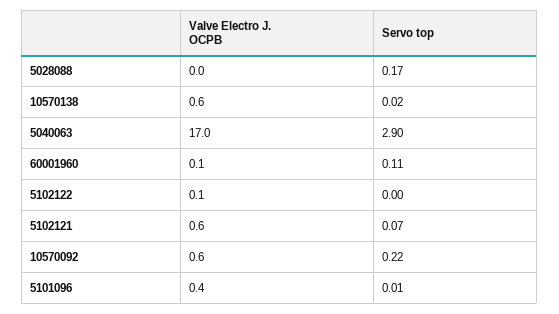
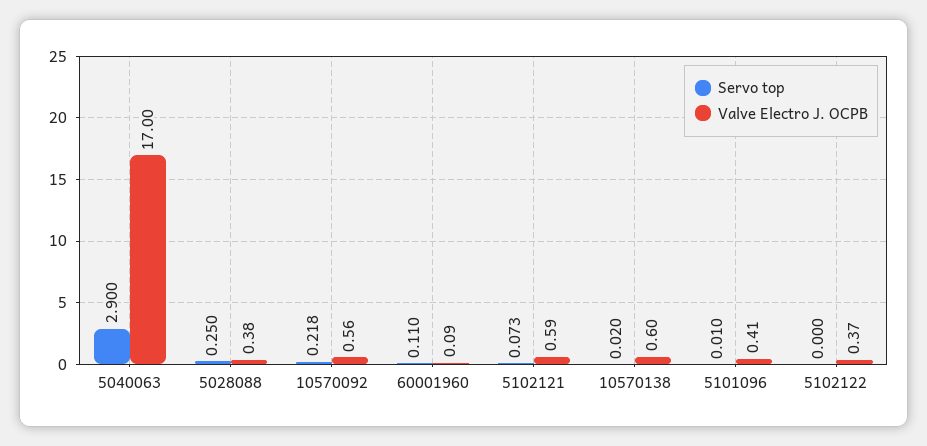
  {
    "Valve Electro J. OCPB": {
-     "5028088": 0,
+     "5028088": 0.38,
      "10570138": 0.6,
      "5040063": 17,
      "60001960": 0.09,
-     "5102122": 0.1,
+     "5102122": 0.37,
      "5102121": 0.59,
      "10570092": 0.56,
      "5101096": 0.41
    },
    "Servo top": {
-     "5028088": 0.17,
+     "5028088": 0.25,
      "10570138": 0.02,
      "5040063": 2.9,
      "60001960": 0.11,
      "5102122": 0,
      "5102121": 0.073,
      "10570092": 0.218,
      "5101096": 0.01
    }
  }

